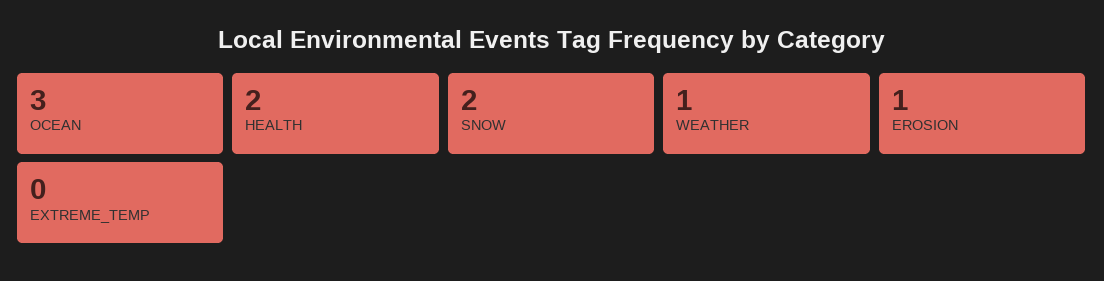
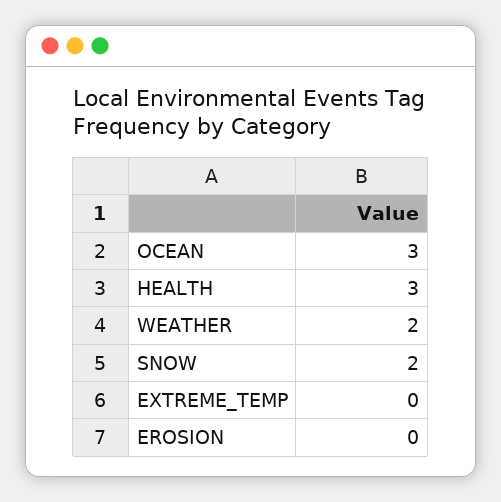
  {
    "OCEAN": 3,
-   "HEALTH": 2,
+   "HEALTH": 3,
    "SNOW": 2,
-   "WEATHER": 1,
+   "WEATHER": 2,
-   "EROSION": 1,
+   "EROSION": 0,
    "EXTREME_TEMP": 0
  }

